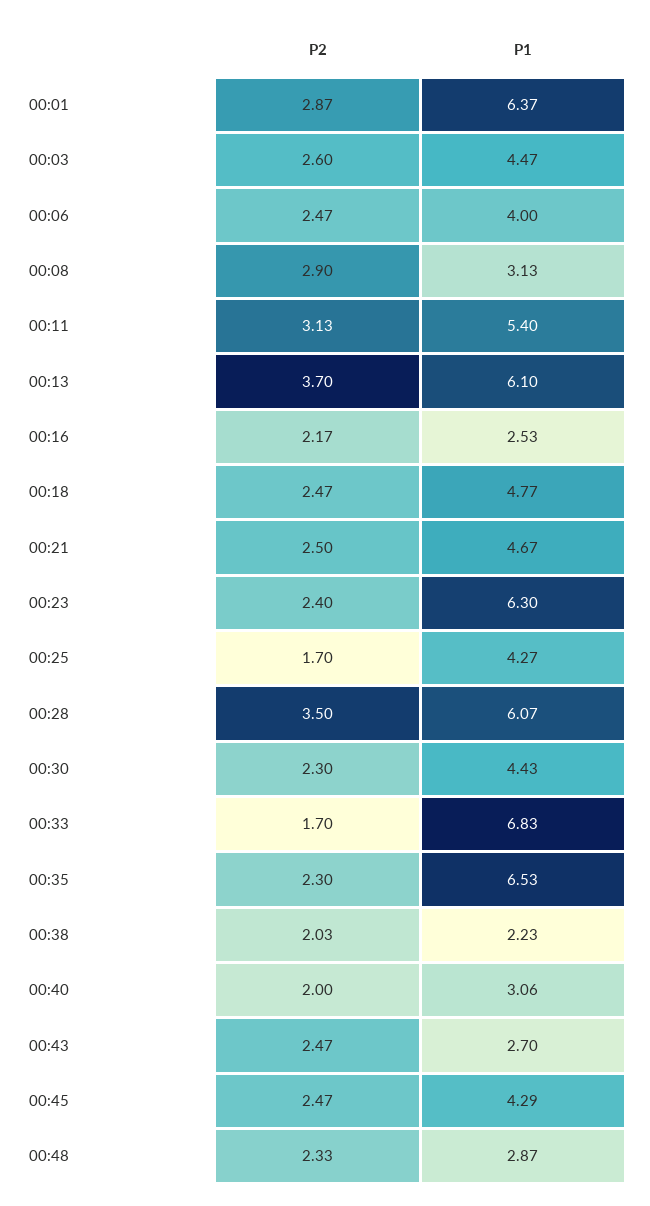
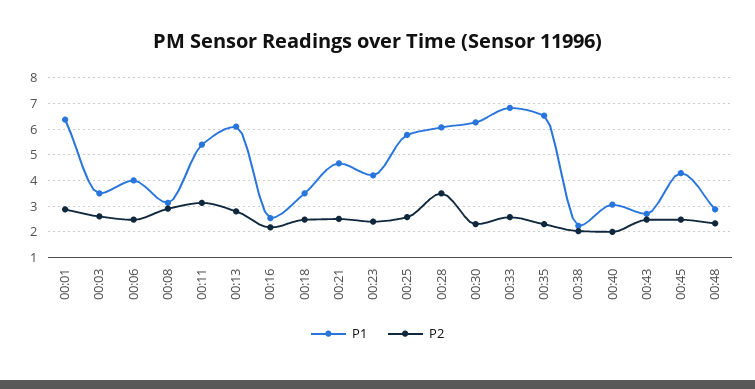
  {
    "P2": {
      "00:01": 2.87,
      "00:03": 2.6,
      "00:06": 2.47,
      "00:08": 2.9,
      "00:11": 3.13,
-     "00:13": 3.7,
+     "00:13": 2.75,
      "00:16": 2.17,
      "00:18": 2.47,
      "00:21": 2.5,
      "00:23": 2.4,
-     "00:25": 1.7,
+     "00:25": 2.5,
      "00:28": 3.5,
      "00:30": 2.3,
-     "00:33": 1.7,
+     "00:33": 2.5,
      "00:35": 2.3,
      "00:38": 2.03,
      "00:40": 2,
      "00:43": 2.47,
      "00:45": 2.47,
      "00:48": 2.33
    },
    "P1": {
      "00:01": 6.37,
-     "00:03": 4.47,
+     "00:03": 3.5,
      "00:06": 4,
      "00:08": 3.13,
      "00:11": 5.4,
      "00:13": 6.1,
      "00:16": 2.53,
-     "00:18": 4.77,
+     "00:18": 3.5,
      "00:21": 4.67,
-     "00:23": 6.3,
+     "00:23": 4.25,
-     "00:25": 4.27,
+     "00:25": 5.75,
      "00:28": 6.07,
-     "00:30": 4.43,
+     "00:30": 6.25,
      "00:33": 6.83,
      "00:35": 6.53,
      "00:38": 2.23,
      "00:40": 3.06,
      "00:43": 2.7,
      "00:45": 4.29,
      "00:48": 2.87
    }
  }

